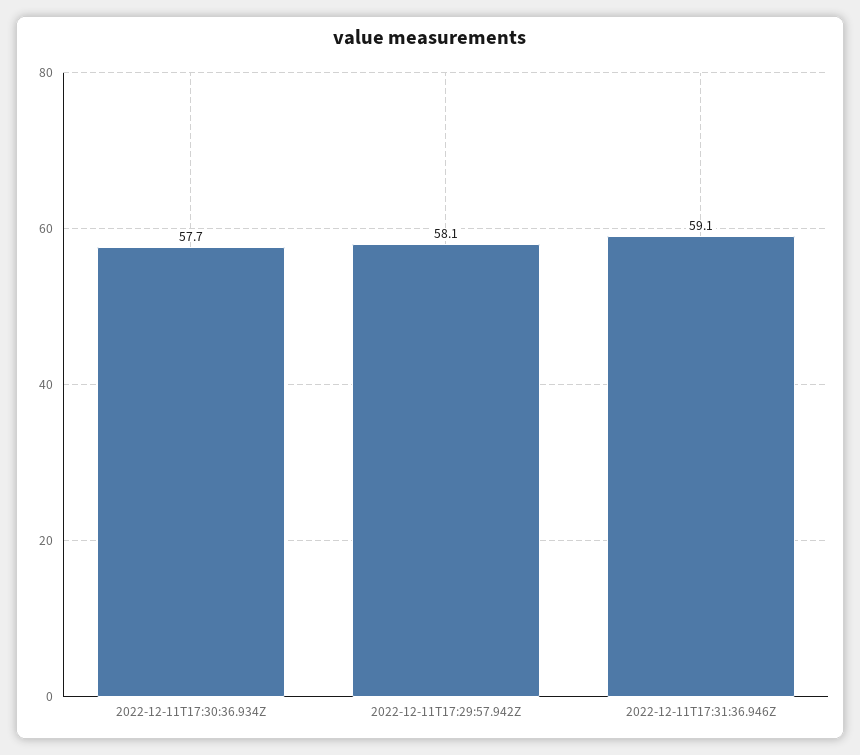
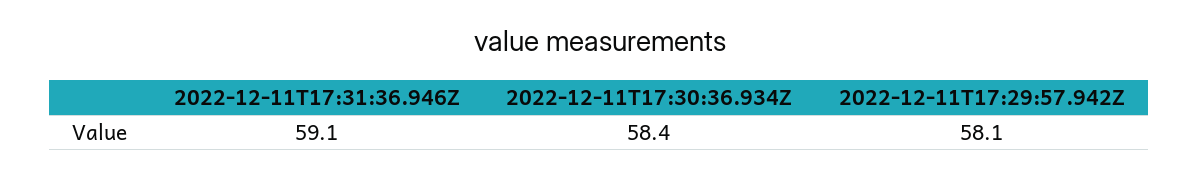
  {
-   "2022-12-11T17:30:36.934Z": 57.7,
+   "2022-12-11T17:30:36.934Z": 58.4,
    "2022-12-11T17:29:57.942Z": 58.1,
    "2022-12-11T17:31:36.946Z": 59.1
  }

